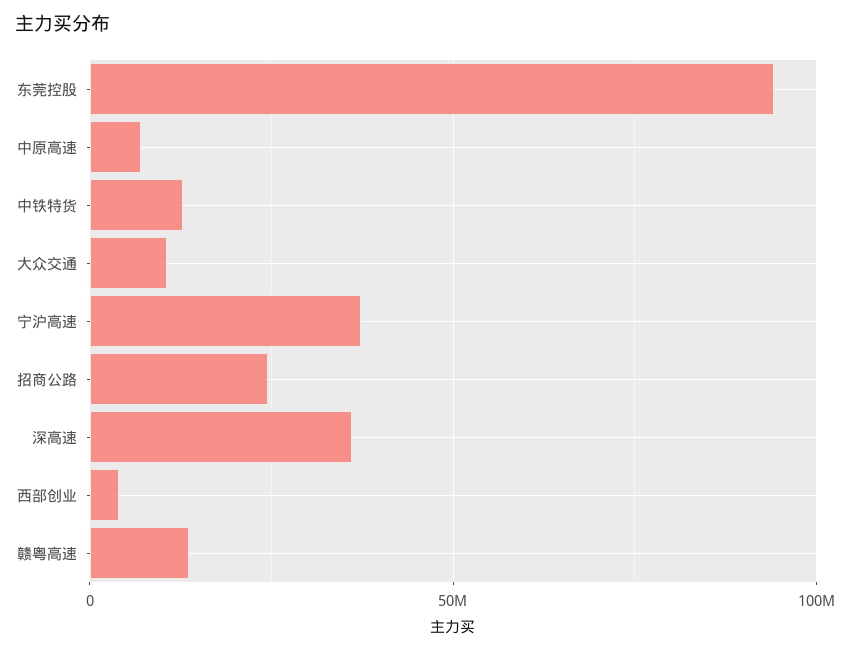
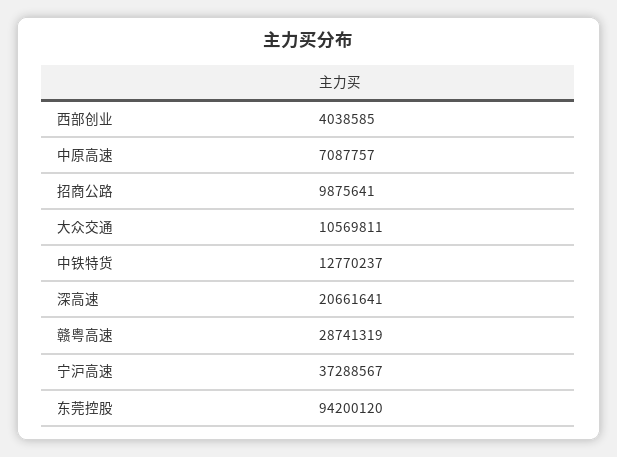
  {
    "东莞控股": 94200120,
    "中原高速": 7087757,
    "中铁特货": 12770237,
    "大众交通": 10569811,
    "宁沪高速": 37288567,
-   "招商公路": 25000000,
+   "招商公路": 9875641,
-   "深高速": 35000000,
+   "深高速": 20661641,
    "西部创业": 4038585,
-   "赣粤高速": 15000000
+   "赣粤高速": 28741319
  }

